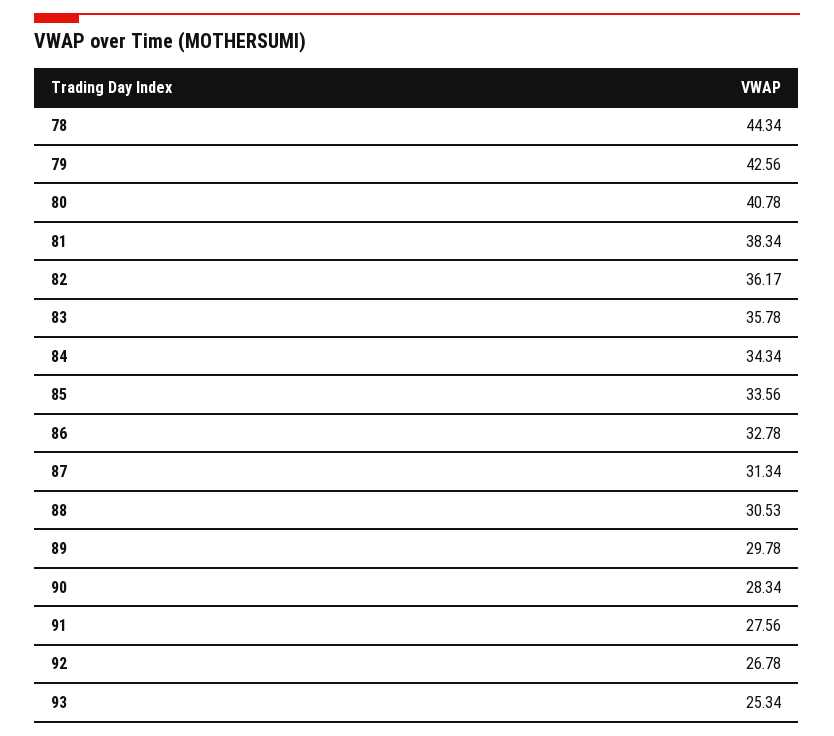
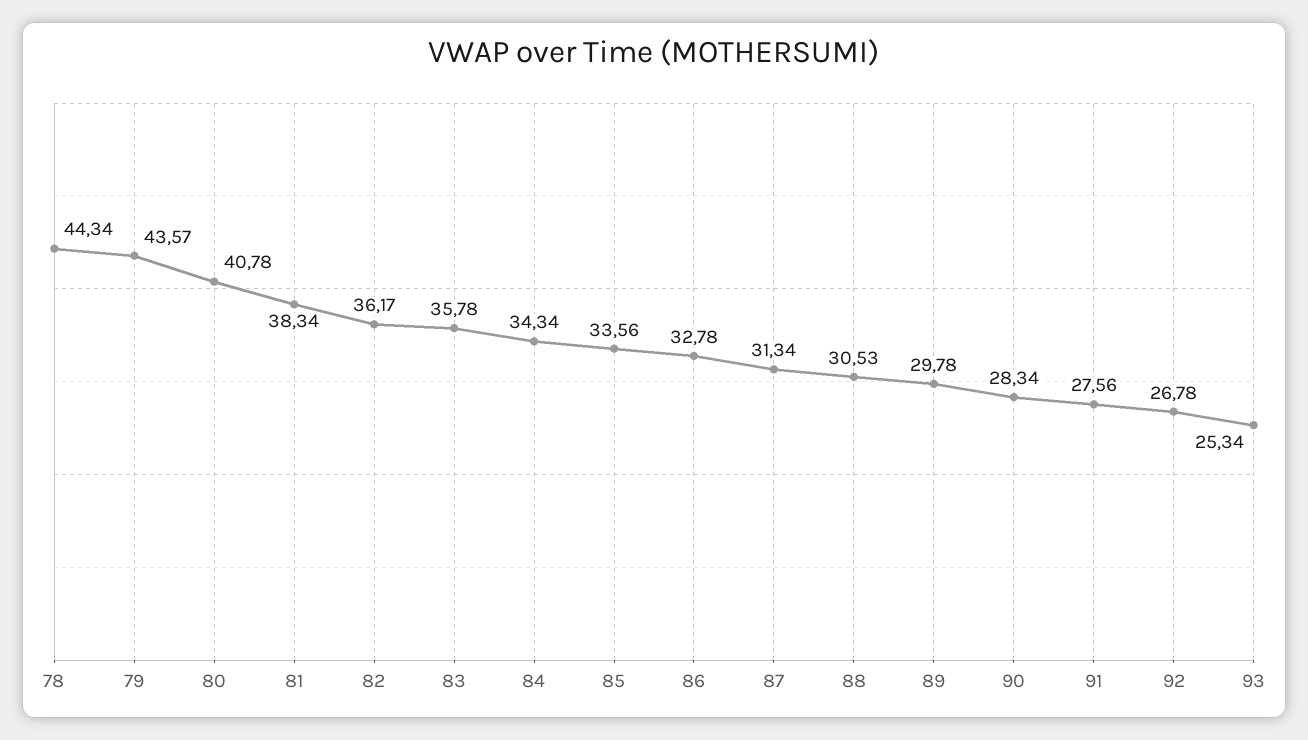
  {
    "78": 44.34,
-   "79": 42.56,
+   "79": 43.57,
    "80": 40.78,
    "81": 38.34,
    "82": 36.17,
    "83": 35.78,
    "84": 34.34,
    "85": 33.56,
    "86": 32.78,
    "87": 31.34,
    "88": 30.53,
    "89": 29.78,
    "90": 28.34,
    "91": 27.56,
    "92": 26.78,
    "93": 25.34
  }

